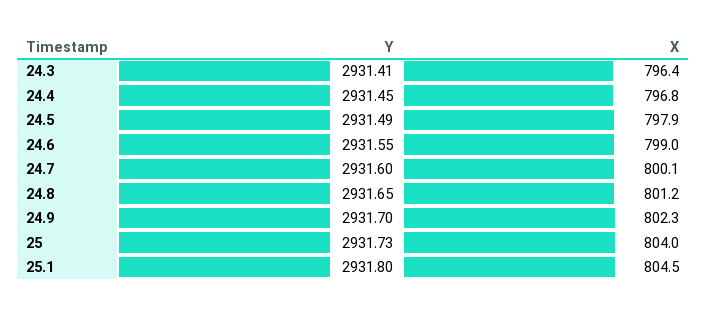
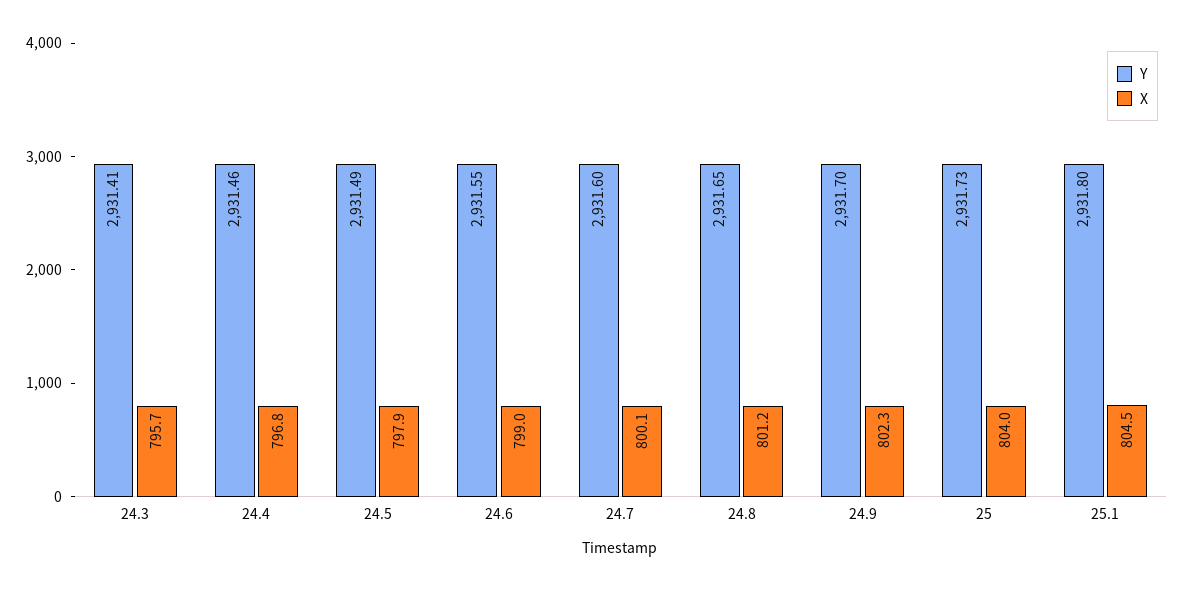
  {
    "Y": {
      "24.3": 2931.41,
-     "24.4": 2931.45,
+     "24.4": 2931.46,
      "24.5": 2931.49,
      "24.6": 2931.55,
      "24.7": 2931.6,
      "24.8": 2931.65,
      "24.9": 2931.7,
      "25": 2931.73,
      "25.1": 2931.8
    },
    "X": {
-     "24.3": 796.4,
+     "24.3": 795.7,
      "24.4": 796.8,
      "24.5": 797.9,
      "24.6": 799,
      "24.7": 800.1,
      "24.8": 801.2,
      "24.9": 802.3,
      "25": 804,
      "25.1": 804.5
    }
  }

